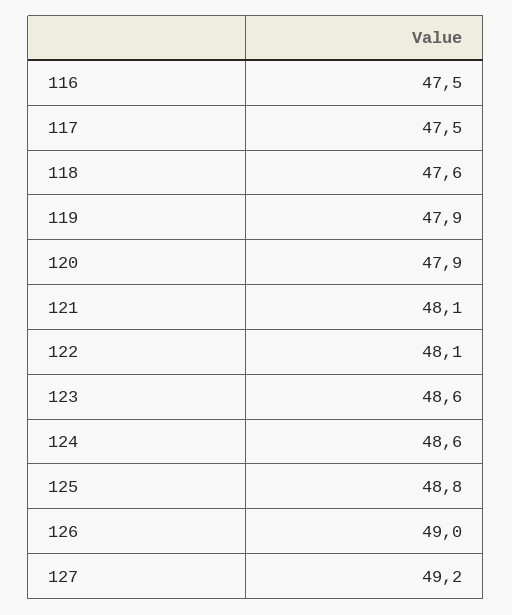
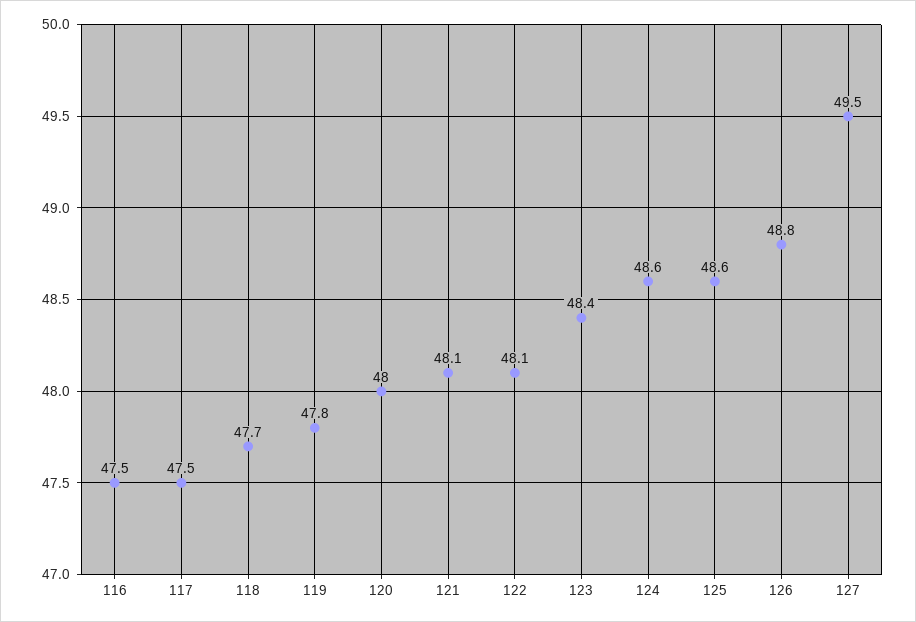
  {
    "116": 47.5,
    "117": 47.5,
-   "118": 47.6,
+   "118": 47.7,
-   "119": 47.9,
+   "119": 47.8,
-   "120": 47.9,
+   "120": 48,
    "121": 48.1,
    "122": 48.1,
-   "123": 48.6,
+   "123": 48.4,
    "124": 48.6,
-   "125": 48.8,
+   "125": 48.6,
-   "126": 49,
+   "126": 48.8,
-   "127": 49.2
+   "127": 49.5
  }

